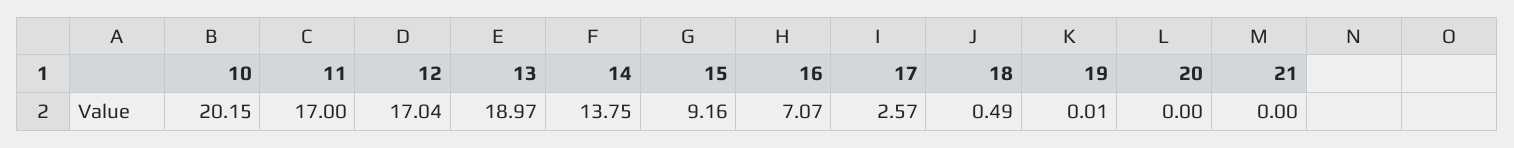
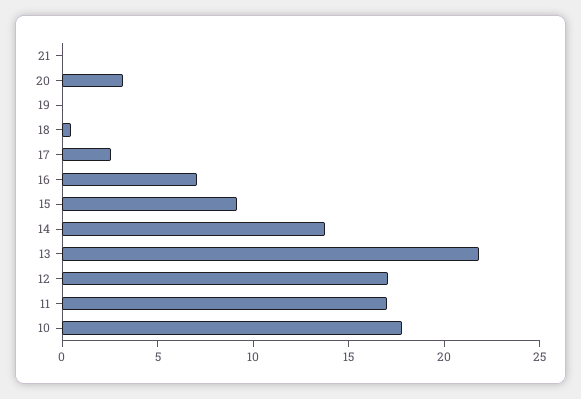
  {
-   "10": 20.15,
+   "10": 18,
    "11": 17,
    "12": 17.04,
-   "13": 18.97,
+   "13": 22,
    "14": 13.75,
    "15": 9.16,
    "16": 7.07,
    "17": 2.57,
    "18": 0.49,
    "19": 0.01,
-   "20": 0,
+   "20": 3,
    "21": 0
  }

